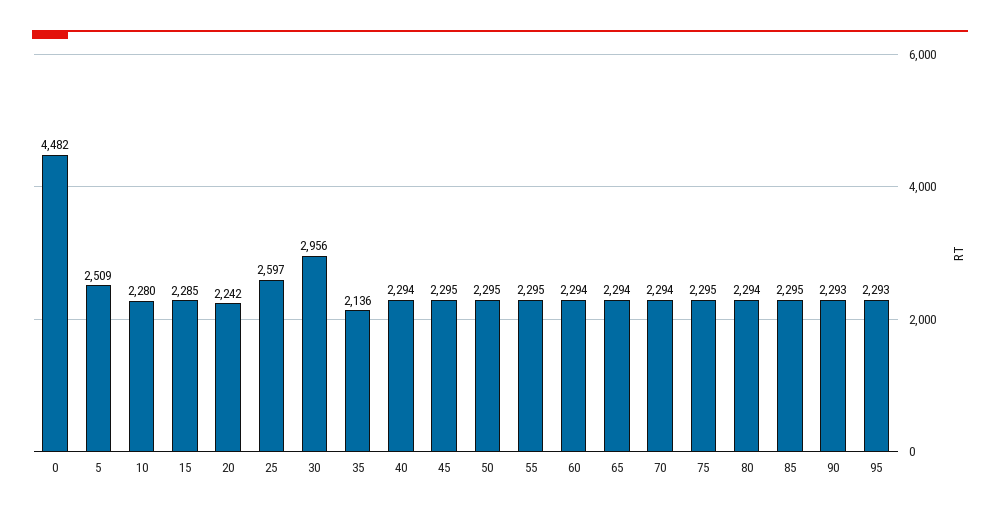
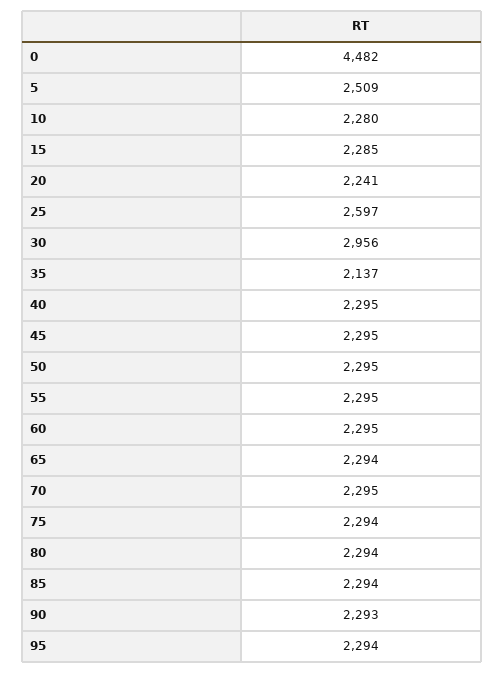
  {
    "0": 4482,
    "5": 2509,
    "10": 2280,
    "15": 2285,
-   "20": 2242,
+   "20": 2241,
    "25": 2597,
    "30": 2956,
-   "35": 2136,
+   "35": 2137,
-   "40": 2294,
+   "40": 2295,
    "45": 2295,
    "50": 2295,
    "55": 2295,
-   "60": 2294,
+   "60": 2295,
    "65": 2294,
-   "70": 2294,
+   "70": 2295,
-   "75": 2295,
+   "75": 2294,
    "80": 2294,
-   "85": 2295,
+   "85": 2294,
    "90": 2293,
-   "95": 2293
+   "95": 2294
  }

